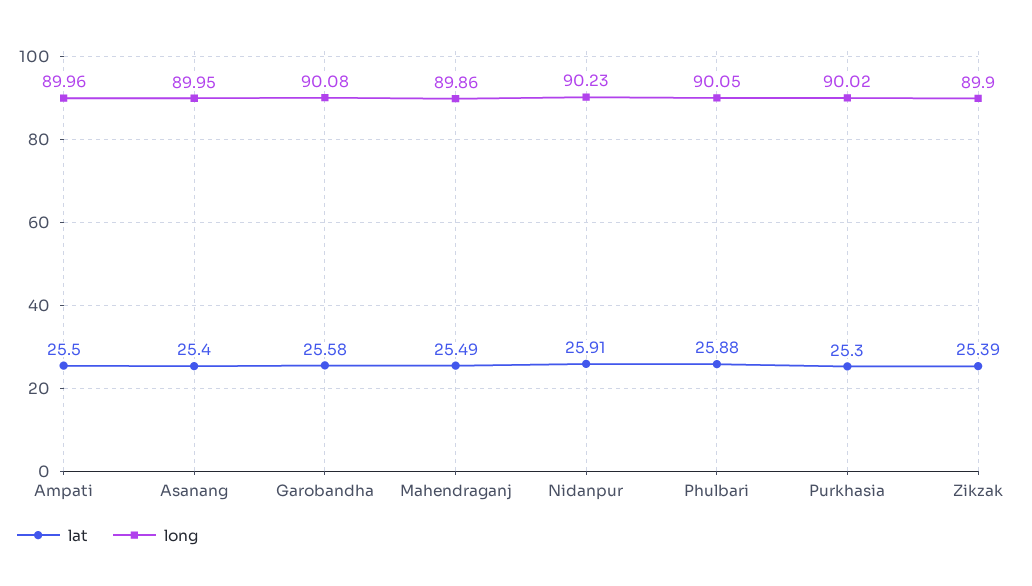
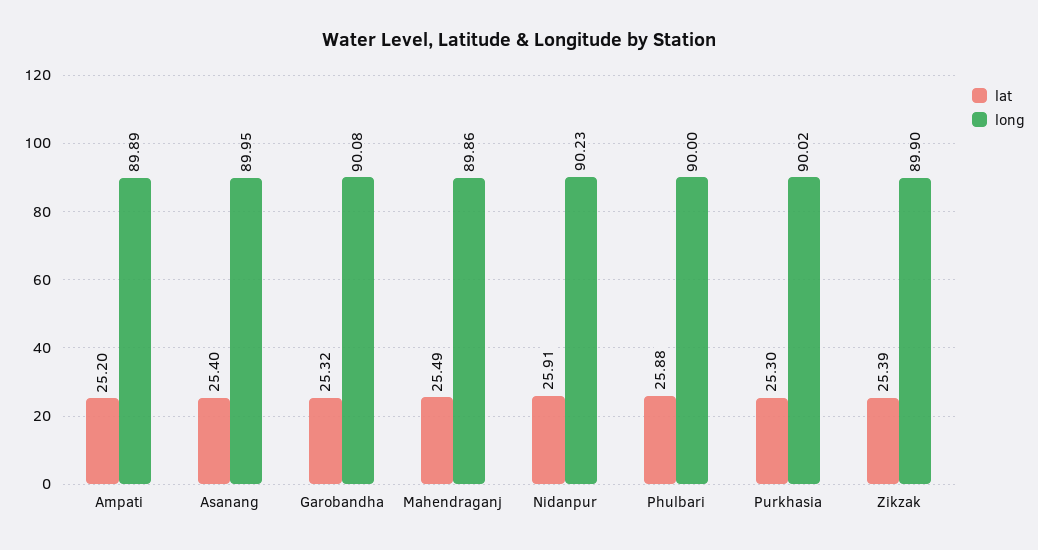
  {
    "lat": {
-     "Ampati": 25.5,
+     "Ampati": 25.2,
      "Asanang": 25.4,
-     "Garobandha": 25.58,
+     "Garobandha": 25.32,
      "Mahendraganj": 25.49,
      "Nidanpur": 25.91,
      "Phulbari": 25.88,
      "Purkhasia": 25.3,
      "Zikzak": 25.39
    },
    "long": {
-     "Ampati": 89.96,
+     "Ampati": 89.89,
      "Asanang": 89.95,
      "Garobandha": 90.08,
      "Mahendraganj": 89.86,
      "Nidanpur": 90.23,
-     "Phulbari": 90.05,
+     "Phulbari": 90,
      "Purkhasia": 90.02,
      "Zikzak": 89.9
    }
  }

